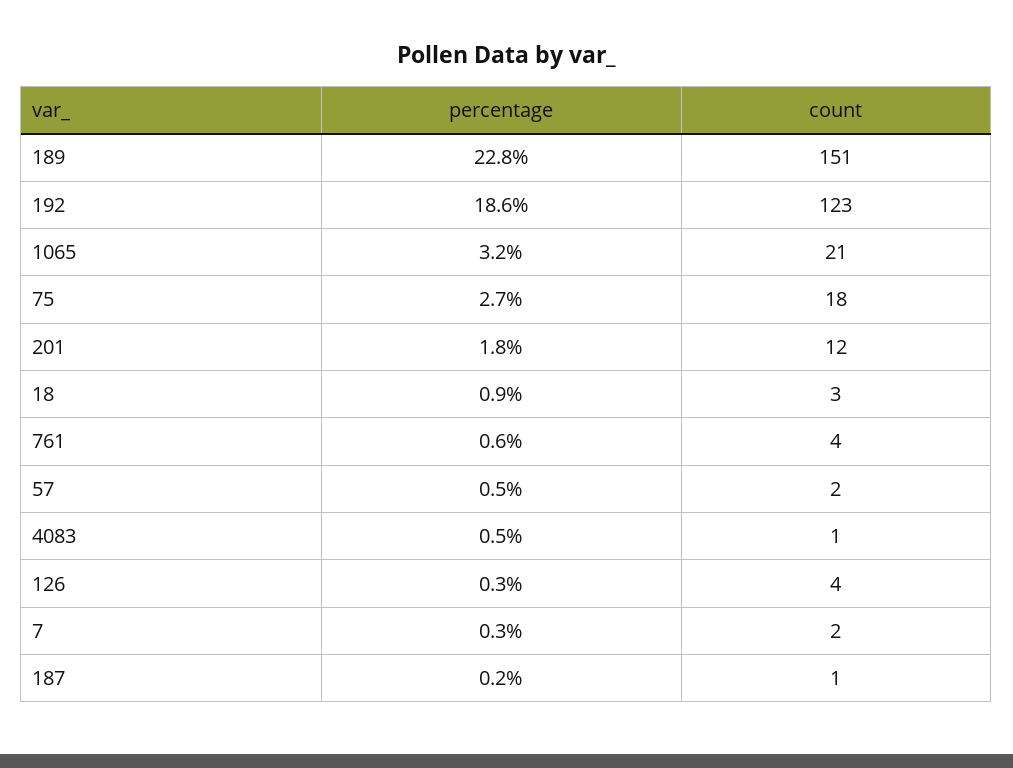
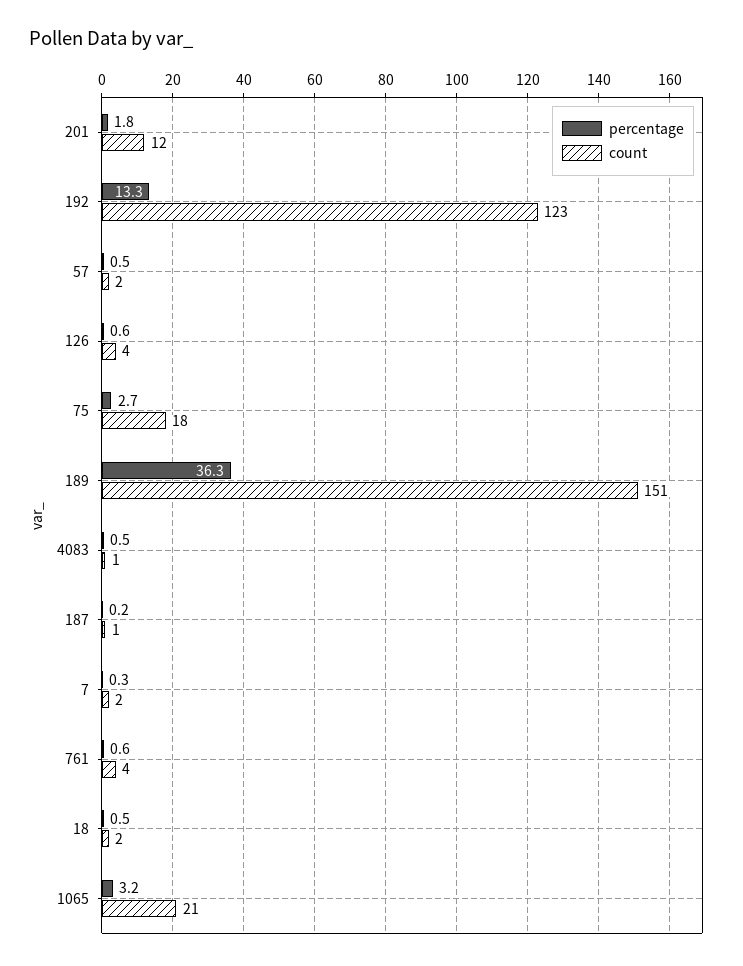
  {
    "percentage": {
-     "189": 22.8,
+     "189": 36.3,
-     "192": 18.6,
+     "192": 13.3,
      "1065": 3.2,
      "75": 2.7,
      "201": 1.8,
-     "18": 0.9,
+     "18": 0.5,
      "761": 0.6,
      "57": 0.5,
      "4083": 0.5,
-     "126": 0.3,
+     "126": 0.6,
      "7": 0.3,
      "187": 0.2
    },
    "count": {
      "189": 151,
      "192": 123,
      "1065": 21,
      "75": 18,
      "201": 12,
-     "18": 3,
+     "18": 2,
      "761": 4,
      "57": 2,
      "4083": 1,
      "126": 4,
      "7": 2,
      "187": 1
    }
  }

